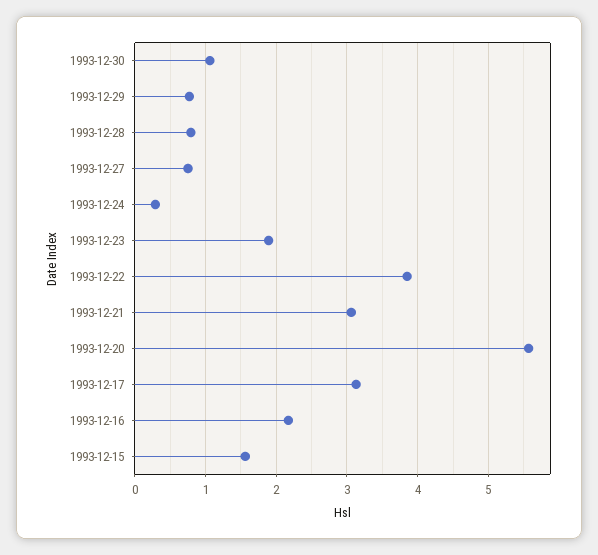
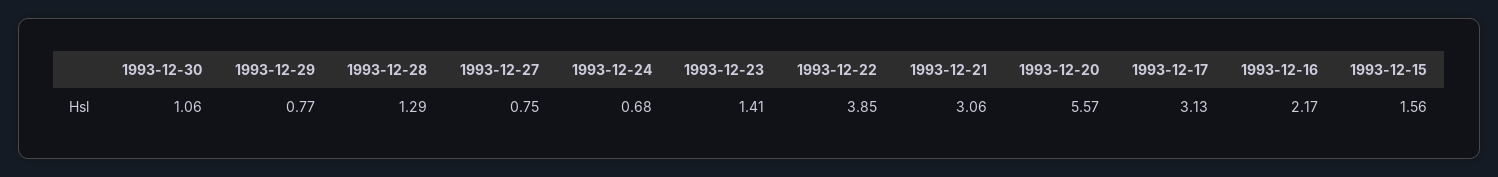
  {
    "1993-12-30": 1.06,
    "1993-12-29": 0.77,
-   "1993-12-28": 0.8,
+   "1993-12-28": 1.29,
    "1993-12-27": 0.75,
-   "1993-12-24": 0.3,
+   "1993-12-24": 0.68,
-   "1993-12-23": 1.9,
+   "1993-12-23": 1.41,
    "1993-12-22": 3.85,
    "1993-12-21": 3.06,
    "1993-12-20": 5.57,
    "1993-12-17": 3.13,
    "1993-12-16": 2.17,
    "1993-12-15": 1.56
  }

